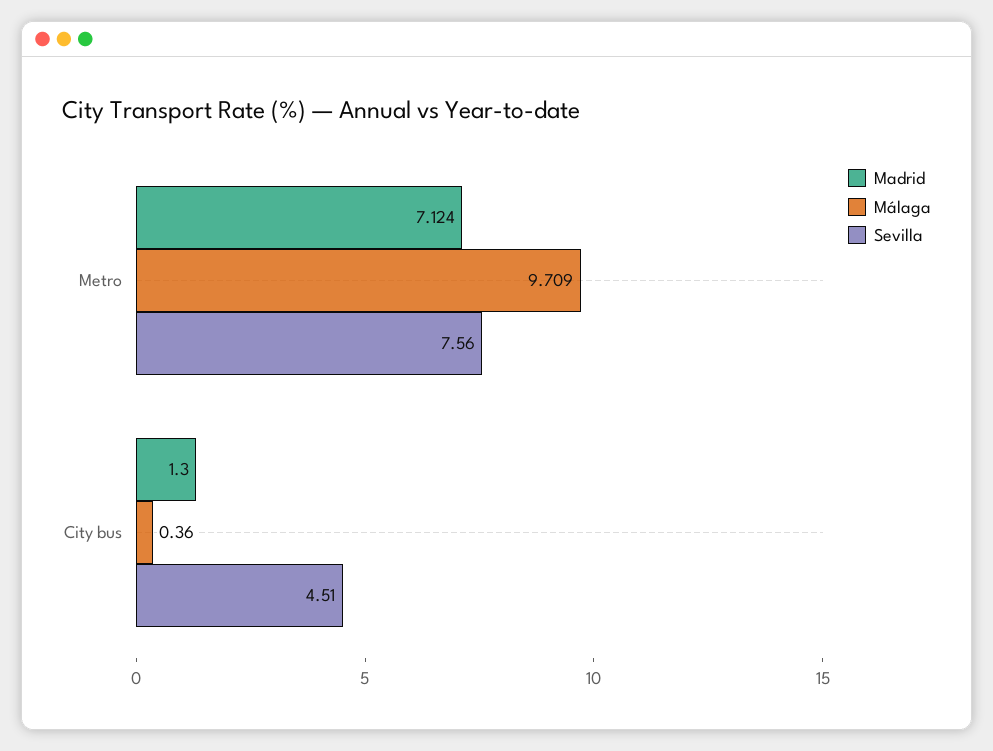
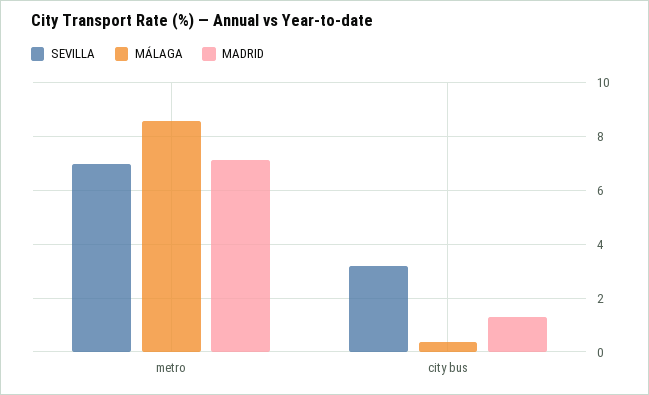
  {
    "Madrid": {
      "Metro": 7.124,
      "City bus": 1.3
    },
    "Málaga": {
-     "Metro": 9.709,
+     "Metro": 8.5,
      "City bus": 0.36
    },
    "Sevilla": {
-     "Metro": 7.56,
+     "Metro": 7,
-     "City bus": 4.51
+     "City bus": 3.25
    }
  }

